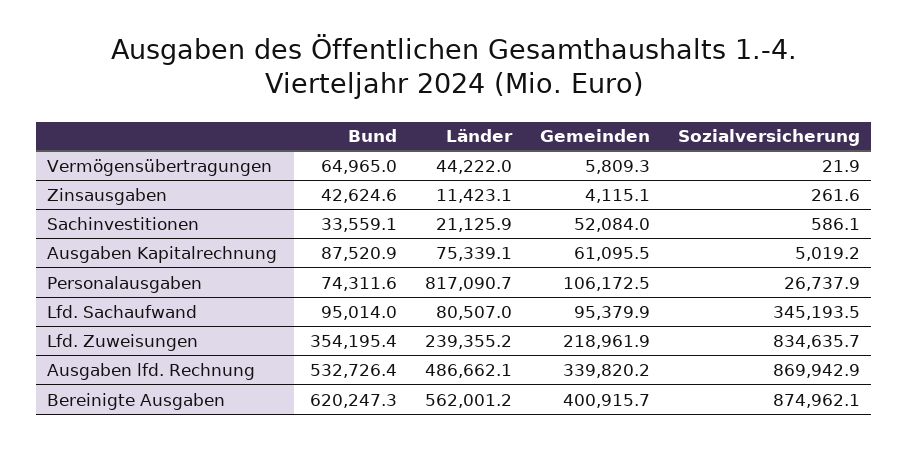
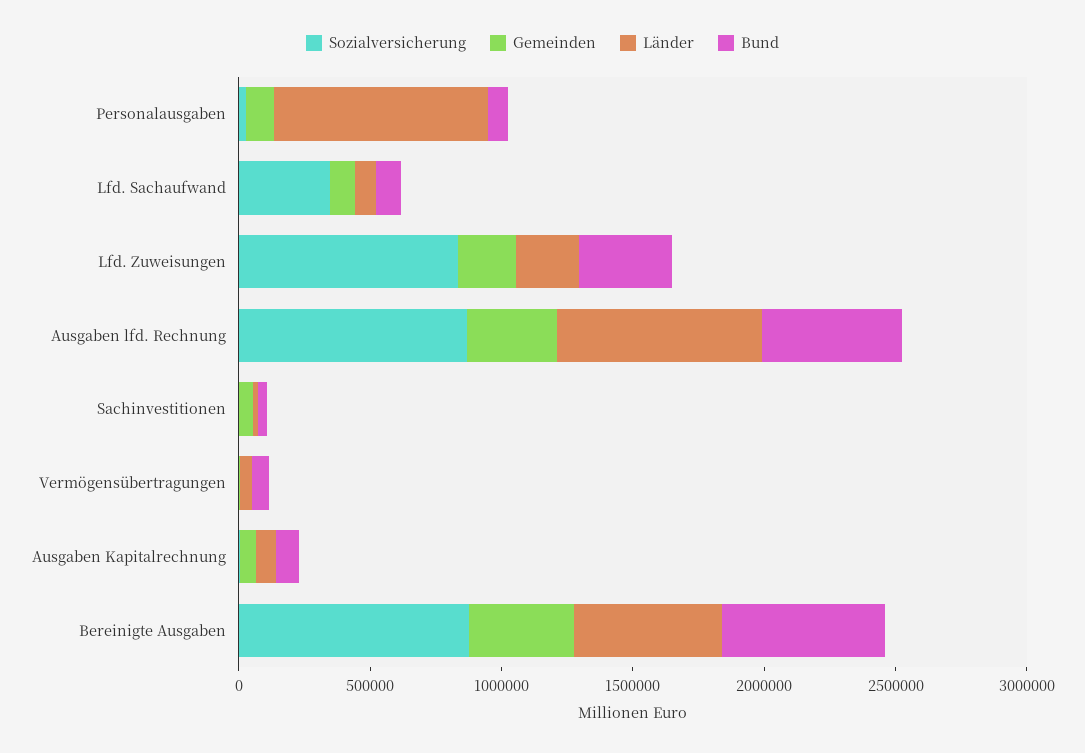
  {
    "Bund": {
      "Vermögensübertragungen": 64965,
-     "Zinsausgaben": 42624.6,
      "Sachinvestitionen": 33559.1,
      "Ausgaben Kapitalrechnung": 87520.9,
      "Personalausgaben": 74311.6,
      "Lfd. Sachaufwand": 95014,
      "Lfd. Zuweisungen": 354195.4,
      "Ausgaben lfd. Rechnung": 532726.4,
      "Bereinigte Ausgaben": 620247.3
    },
    "Länder": {
      "Vermögensübertragungen": 44222,
-     "Zinsausgaben": 11423.1,
      "Sachinvestitionen": 21125.9,
      "Ausgaben Kapitalrechnung": 75339.1,
      "Personalausgaben": 817090.7,
      "Lfd. Sachaufwand": 80507,
      "Lfd. Zuweisungen": 239355.2,
-     "Ausgaben lfd. Rechnung": 486662.1,
+     "Ausgaben lfd. Rechnung": 800000,
      "Bereinigte Ausgaben": 562001.2
    },
    "Gemeinden": {
      "Vermögensübertragungen": 5809.3,
-     "Zinsausgaben": 4115.1,
      "Sachinvestitionen": 52084,
      "Ausgaben Kapitalrechnung": 61095.5,
      "Personalausgaben": 106172.5,
      "Lfd. Sachaufwand": 95379.9,
      "Lfd. Zuweisungen": 218961.9,
      "Ausgaben lfd. Rechnung": 339820.2,
      "Bereinigte Ausgaben": 400915.7
    },
    "Sozialversicherung": {
      "Vermögensübertragungen": 21.9,
-     "Zinsausgaben": 261.6,
      "Sachinvestitionen": 586.1,
      "Ausgaben Kapitalrechnung": 5019.2,
      "Personalausgaben": 26737.9,
      "Lfd. Sachaufwand": 345193.5,
      "Lfd. Zuweisungen": 834635.7,
      "Ausgaben lfd. Rechnung": 869942.9,
      "Bereinigte Ausgaben": 874962.1
    }
  }

